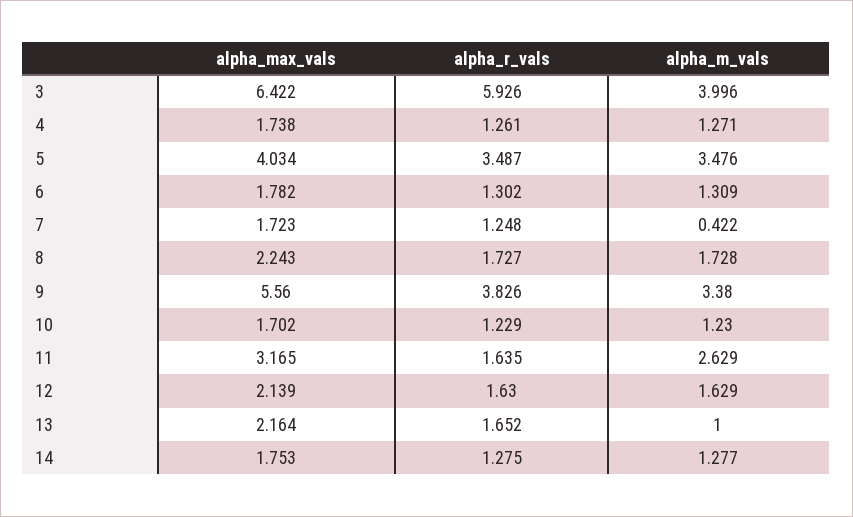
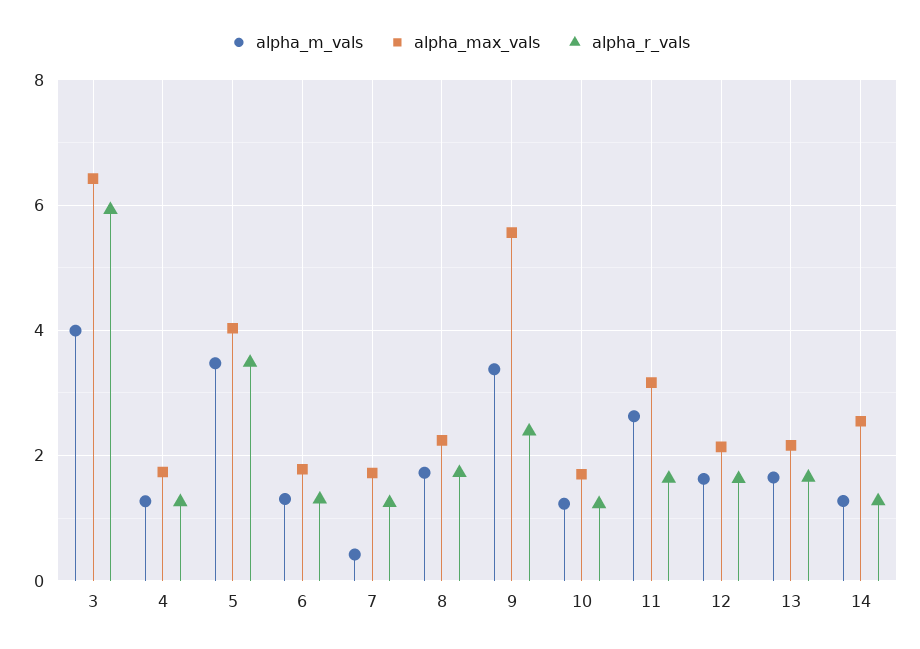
  {
    "alpha_max_vals": {
      "3": 6.422,
      "4": 1.738,
      "5": 4.034,
      "6": 1.782,
      "7": 1.723,
      "8": 2.243,
      "9": 5.56,
      "10": 1.702,
      "11": 3.165,
      "12": 2.139,
      "13": 2.164,
-     "14": 1.753
+     "14": 2.6
    },
    "alpha_r_vals": {
      "3": 5.926,
      "4": 1.261,
      "5": 3.487,
      "6": 1.302,
      "7": 1.248,
      "8": 1.727,
-     "9": 3.826,
+     "9": 2.4,
      "10": 1.229,
      "11": 1.635,
      "12": 1.63,
      "13": 1.652,
      "14": 1.275
    },
    "alpha_m_vals": {
      "3": 3.996,
      "4": 1.271,
      "5": 3.476,
      "6": 1.309,
      "7": 0.422,
      "8": 1.728,
      "9": 3.38,
      "10": 1.23,
      "11": 2.629,
      "12": 1.629,
-     "13": 1,
+     "13": 1.6,
      "14": 1.277
    }
  }

